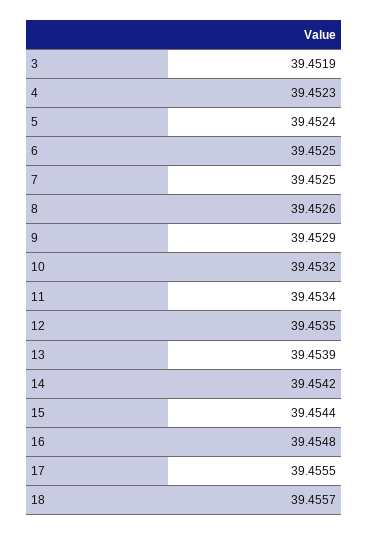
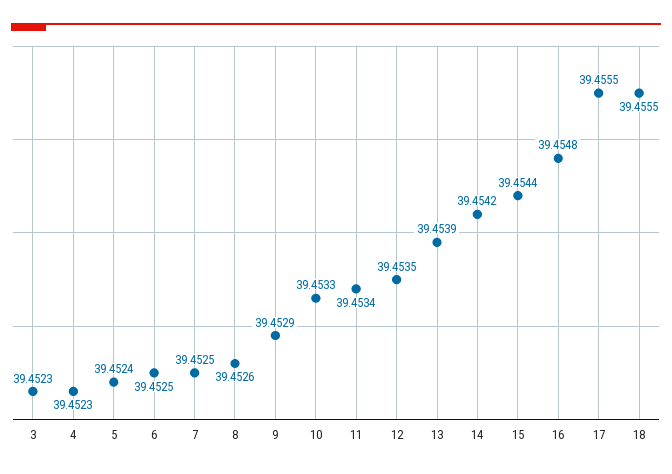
  {
-   "3": 39.4519,
+   "3": 39.4523,
    "4": 39.4523,
    "5": 39.4524,
    "6": 39.4525,
    "7": 39.4525,
    "8": 39.4526,
    "9": 39.4529,
-   "10": 39.4532,
+   "10": 39.4533,
    "11": 39.4534,
    "12": 39.4535,
    "13": 39.4539,
    "14": 39.4542,
    "15": 39.4544,
    "16": 39.4548,
    "17": 39.4555,
-   "18": 39.4557
+   "18": 39.4555
  }

